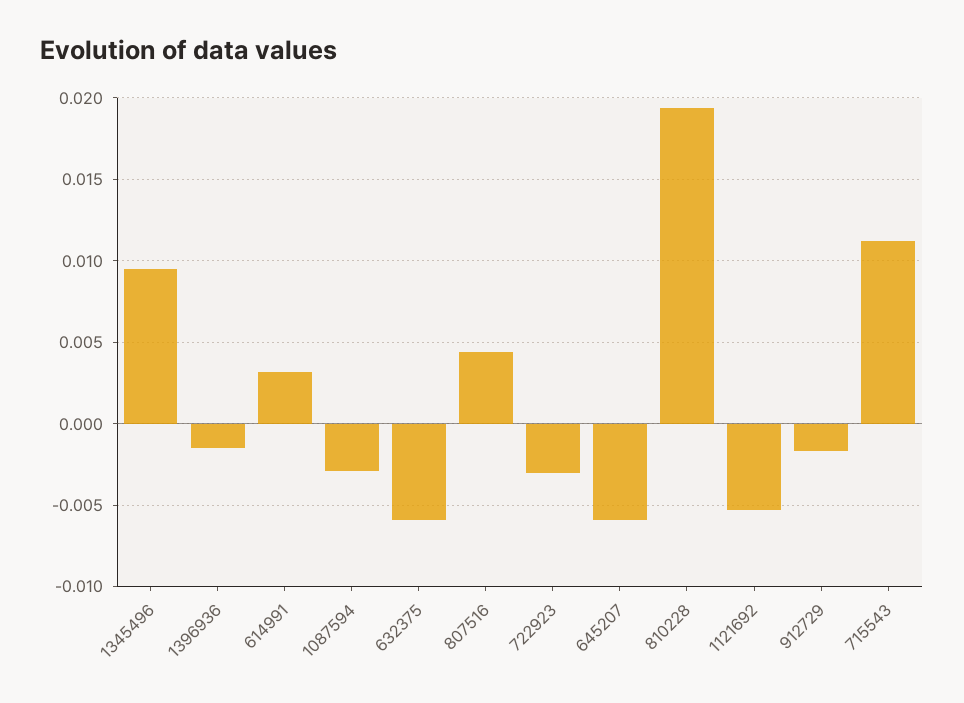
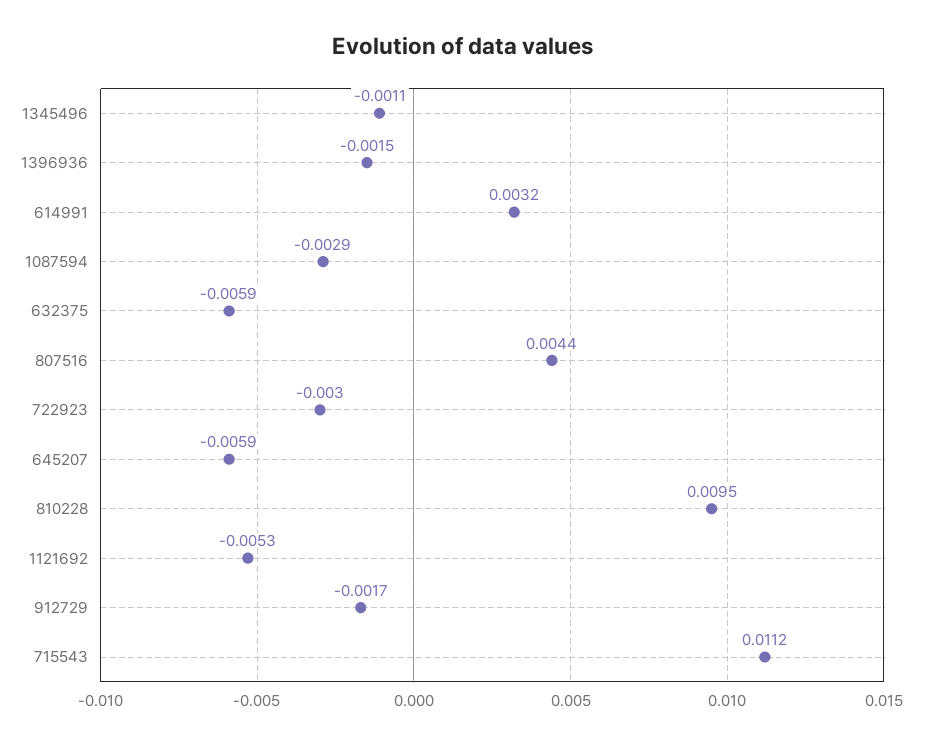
  {
-   "1345496": 0.0095,
+   "1345496": -0.0011,
    "1396936": -0.0015,
    "614991": 0.0032,
    "1087594": -0.0029,
    "632375": -0.0059,
    "807516": 0.0044,
    "722923": -0.003,
    "645207": -0.0059,
-   "810228": 0.0195,
+   "810228": 0.0095,
    "1121692": -0.0053,
    "912729": -0.0017,
    "715543": 0.0112
  }

